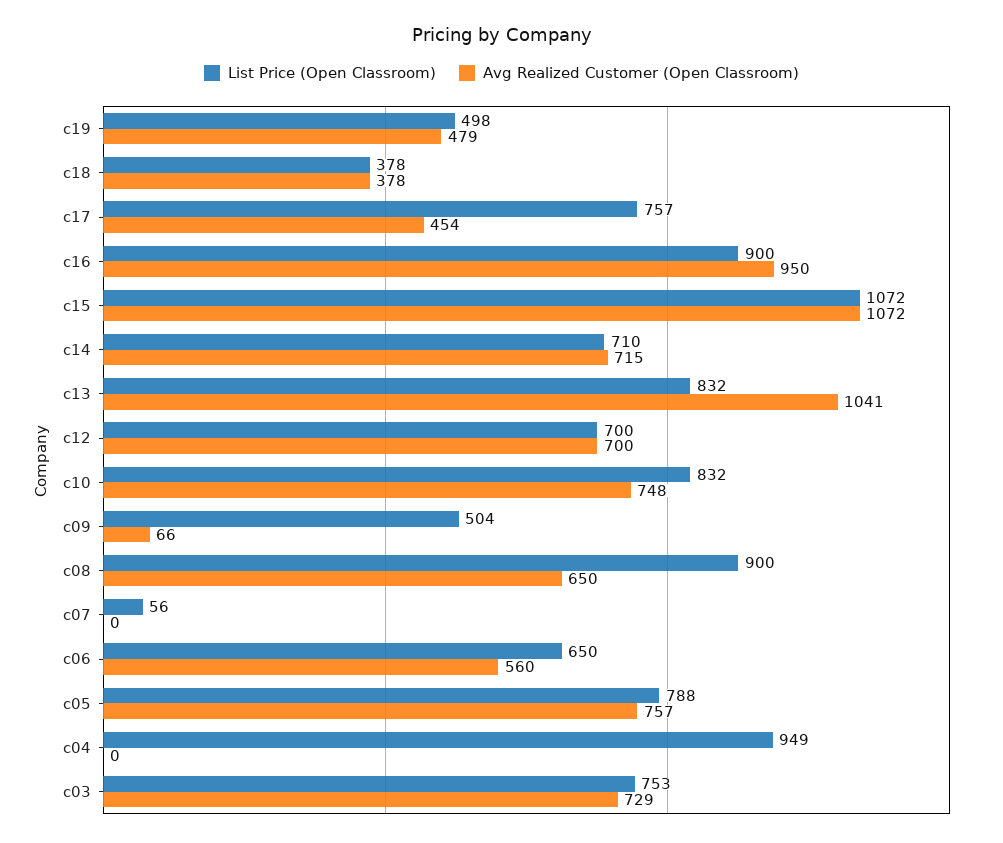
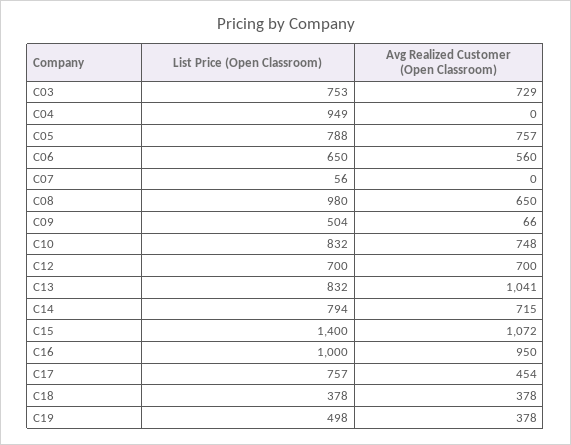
  {
    "List Price (Open Classroom)": {
      "c19": 498,
      "c18": 378,
      "c17": 757,
-     "c16": 900,
+     "c16": 1000,
-     "c15": 1072,
+     "c15": 1400,
-     "c14": 710,
+     "c14": 794,
      "c13": 832,
      "c12": 700,
      "c10": 832,
      "c09": 504,
-     "c08": 900,
+     "c08": 980,
      "c07": 56,
      "c06": 650,
      "c05": 788,
      "c04": 949,
      "c03": 753
    },
    "Avg Realized Customer (Open Classroom)": {
-     "c19": 479,
+     "c19": 378,
      "c18": 378,
      "c17": 454,
      "c16": 950,
      "c15": 1072,
      "c14": 715,
      "c13": 1041,
      "c12": 700,
      "c10": 748,
      "c09": 66,
      "c08": 650,
      "c07": 0,
      "c06": 560,
      "c05": 757,
      "c04": 0,
      "c03": 729
    }
  }

